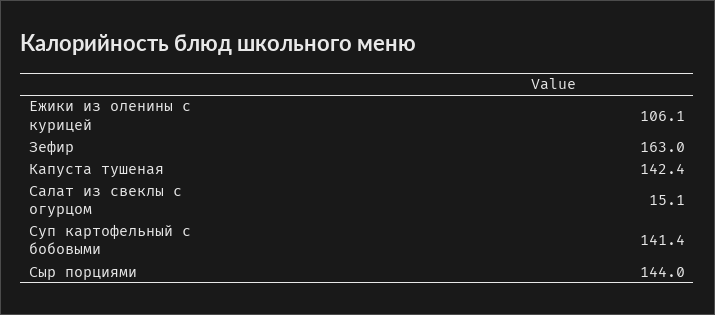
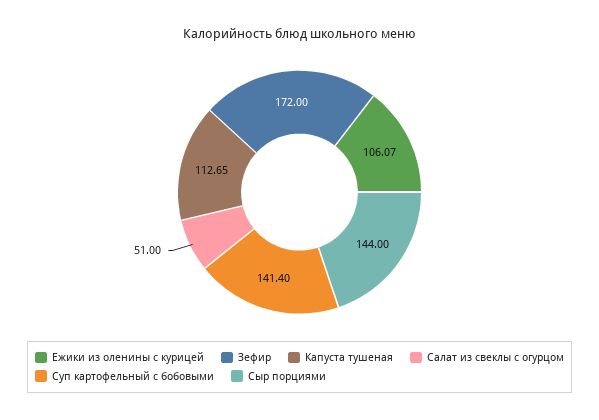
  {
    "Ежики из оленины с курицей": 106.07,
-   "Зефир": 163,
+   "Зефир": 172,
-   "Капуста тушеная": 142.4,
+   "Капуста тушеная": 112.65,
-   "Салат из свеклы с огурцом": 15.1,
+   "Салат из свеклы с огурцом": 51,
    "Суп картофельный с бобовыми": 141.4,
    "Сыр порциями": 144
  }

